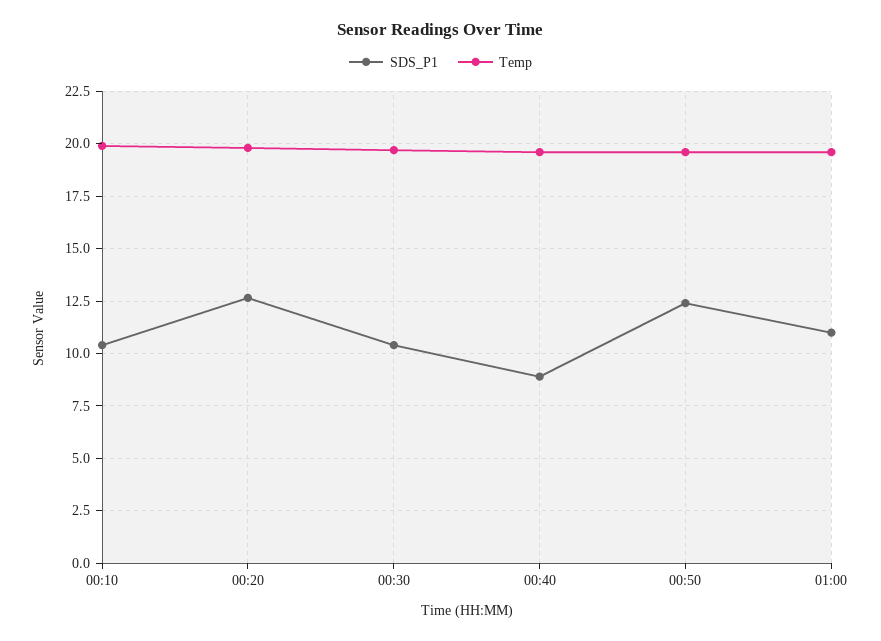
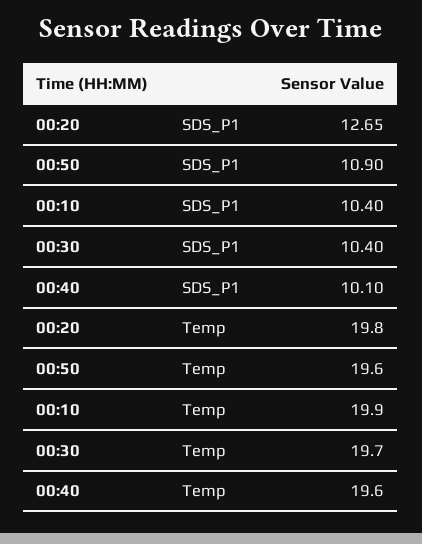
  {
    "SDS_P1": {
      "00:10": 10.4,
      "00:20": 12.65,
      "00:30": 10.4,
-     "00:40": 9,
+     "00:40": 10.1,
-     "00:50": 12.5,
+     "00:50": 10.9
-     "01:00": 11
    },
    "Temp": {
      "00:10": 19.9,
      "00:20": 19.8,
      "00:30": 19.7,
      "00:40": 19.6,
-     "00:50": 19.6,
+     "00:50": 19.6
-     "01:00": 19.5
    }
  }

